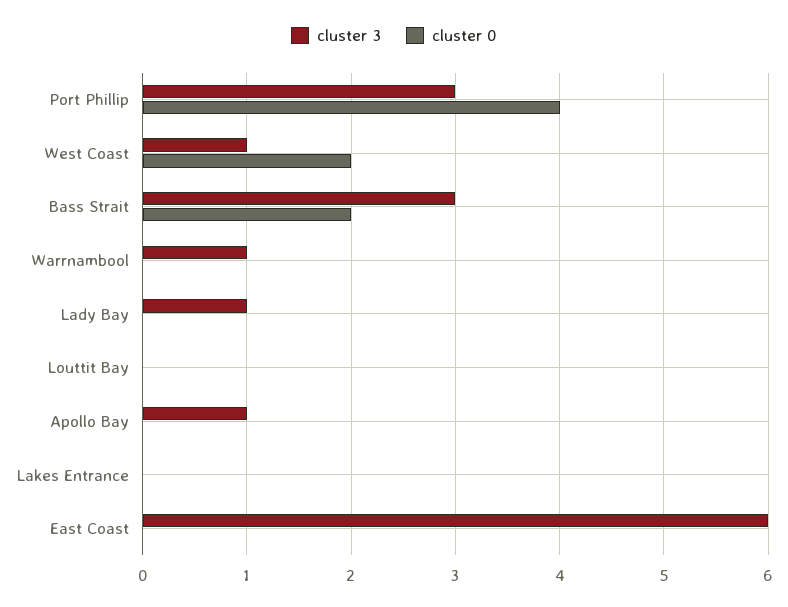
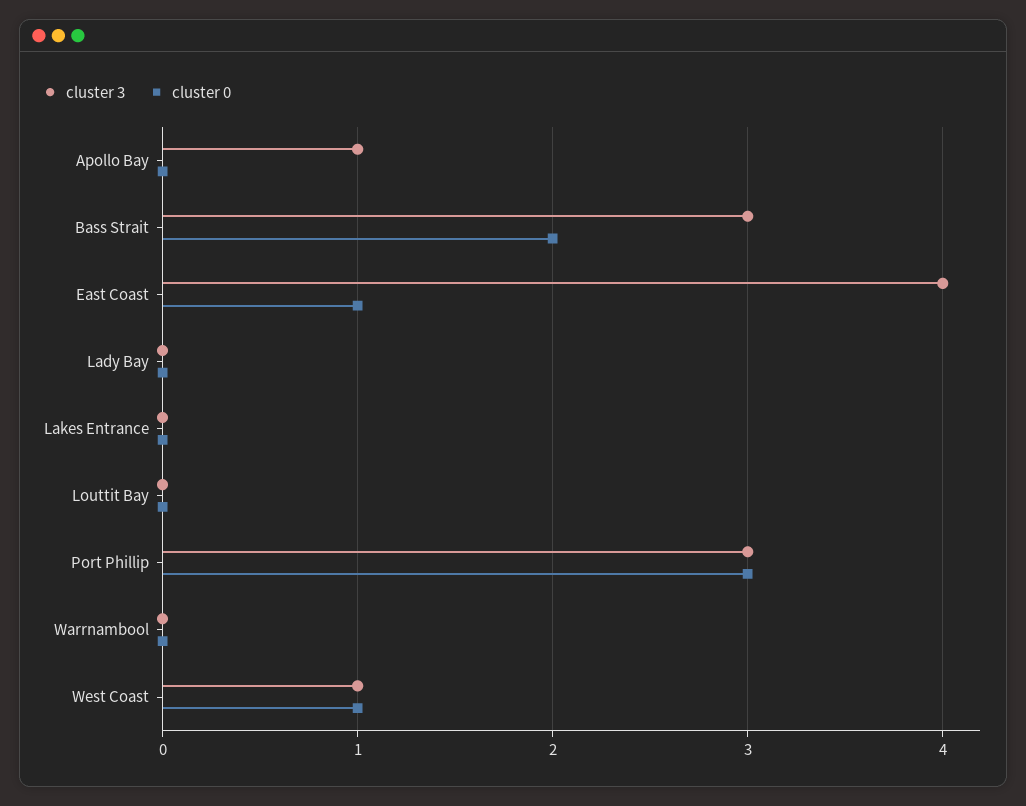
  {
    "cluster 3": {
      "Port Phillip": 3,
      "West Coast": 1,
      "Bass Strait": 3,
-     "Warrnambool": 1,
+     "Warrnambool": 0,
-     "Lady Bay": 1,
+     "Lady Bay": 0,
      "Louttit Bay": 0,
      "Apollo Bay": 1,
      "Lakes Entrance": 0,
-     "East Coast": 6
+     "East Coast": 4
    },
    "cluster 0": {
-     "Port Phillip": 4,
+     "Port Phillip": 3,
-     "West Coast": 2,
+     "West Coast": 1,
      "Bass Strait": 2,
      "Warrnambool": 0,
      "Lady Bay": 0,
      "Louttit Bay": 0,
      "Apollo Bay": 0,
      "Lakes Entrance": 0,
-     "East Coast": 0
+     "East Coast": 1
    }
  }

